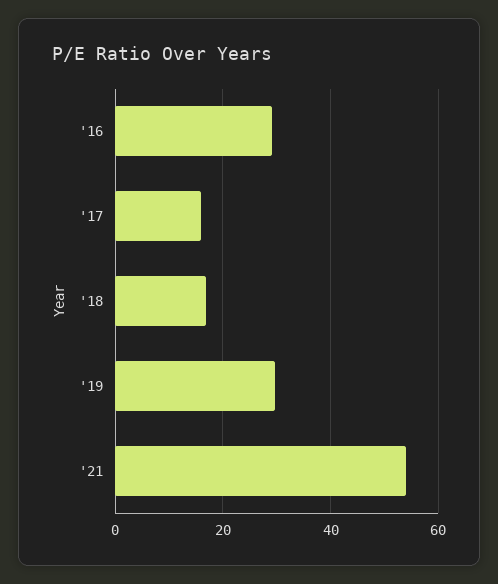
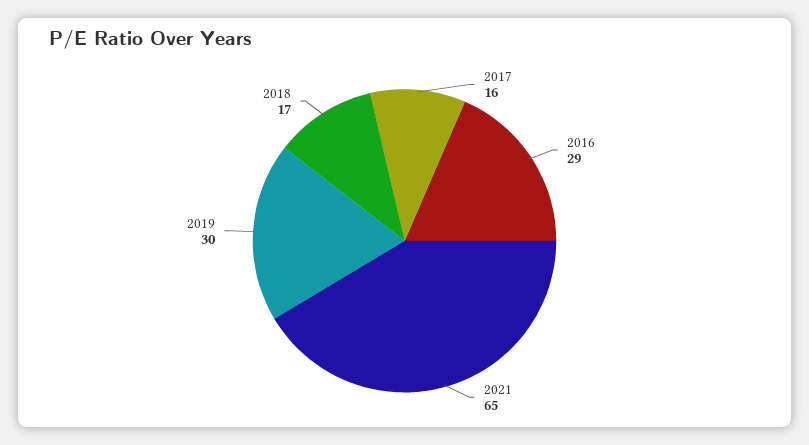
  {
    "'16": 29,
    "'17": 16,
    "'18": 17,
    "'19": 30,
-   "'21": 54
+   "'21": 65
  }

